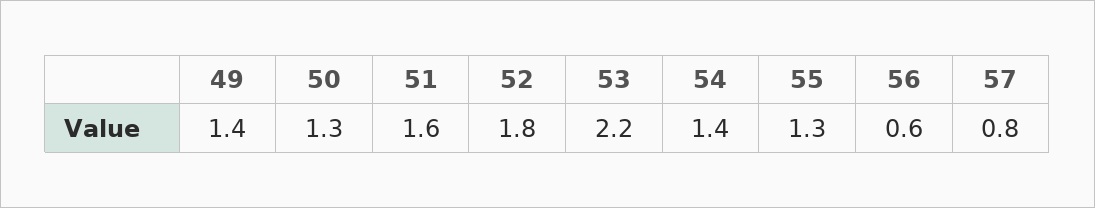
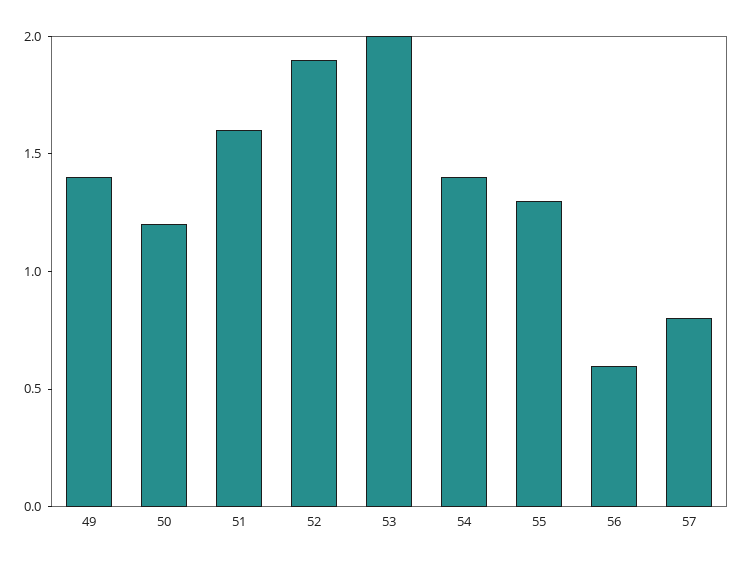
  {
    "49": 1.4,
-   "50": 1.3,
+   "50": 1.2,
    "51": 1.6,
-   "52": 1.8,
+   "52": 1.9,
-   "53": 2.2,
+   "53": 2,
    "54": 1.4,
    "55": 1.3,
    "56": 0.6,
    "57": 0.8
  }

